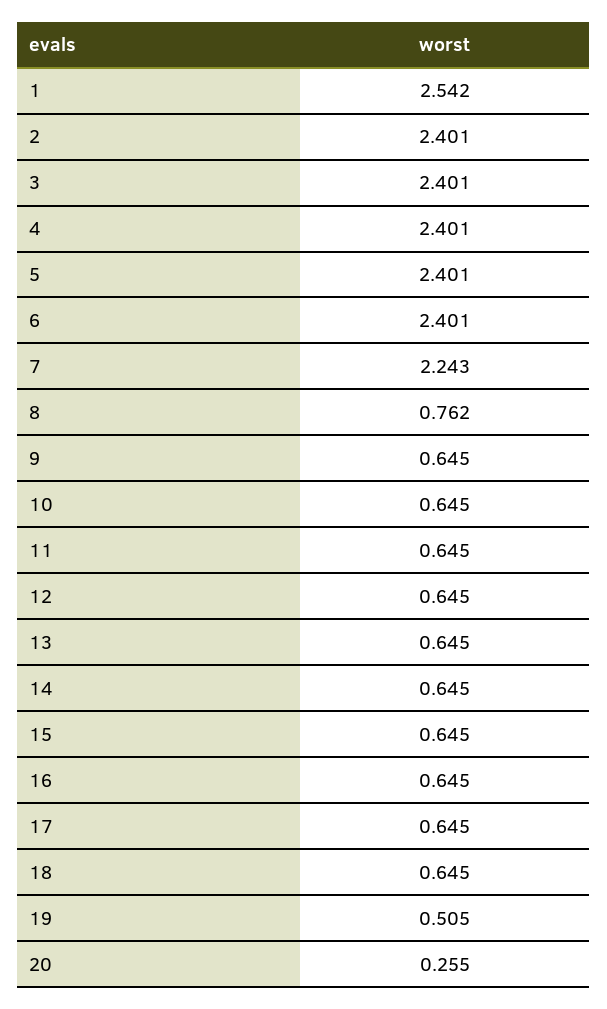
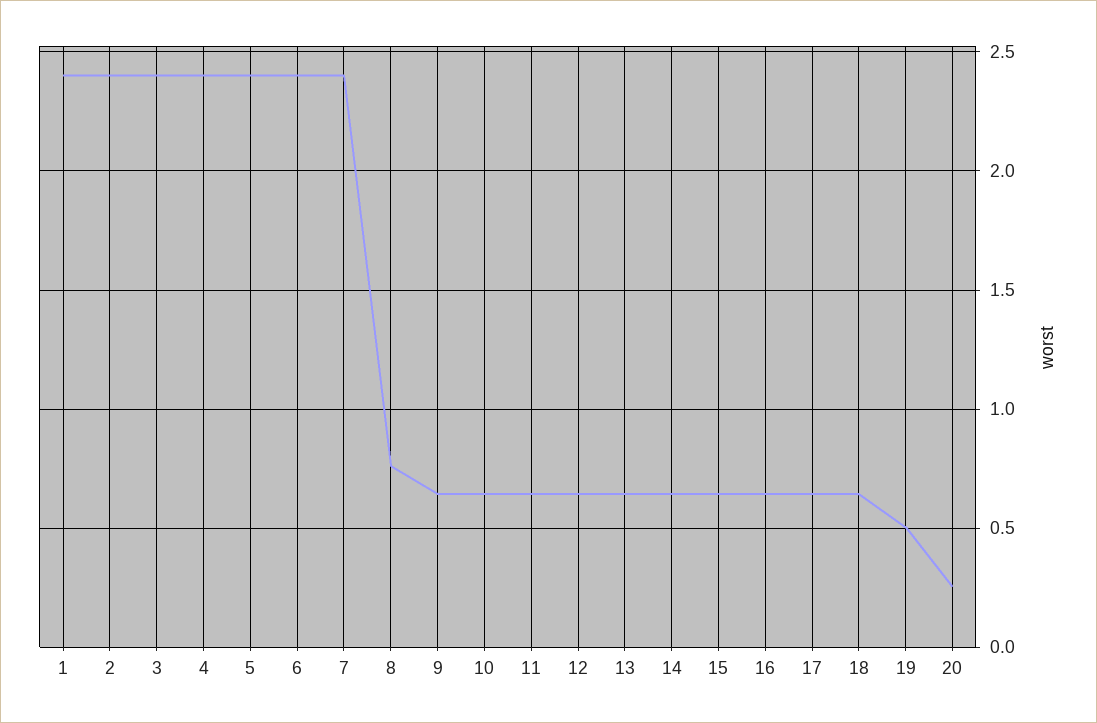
  {
-   "1": 2.542,
+   "1": 2.4,
    "2": 2.401,
    "3": 2.401,
    "4": 2.401,
    "5": 2.401,
    "6": 2.401,
-   "7": 2.243,
+   "7": 2.4,
    "8": 0.762,
    "9": 0.645,
    "10": 0.645,
    "11": 0.645,
    "12": 0.645,
    "13": 0.645,
    "14": 0.645,
    "15": 0.645,
    "16": 0.645,
    "17": 0.645,
    "18": 0.645,
    "19": 0.505,
    "20": 0.255
  }

